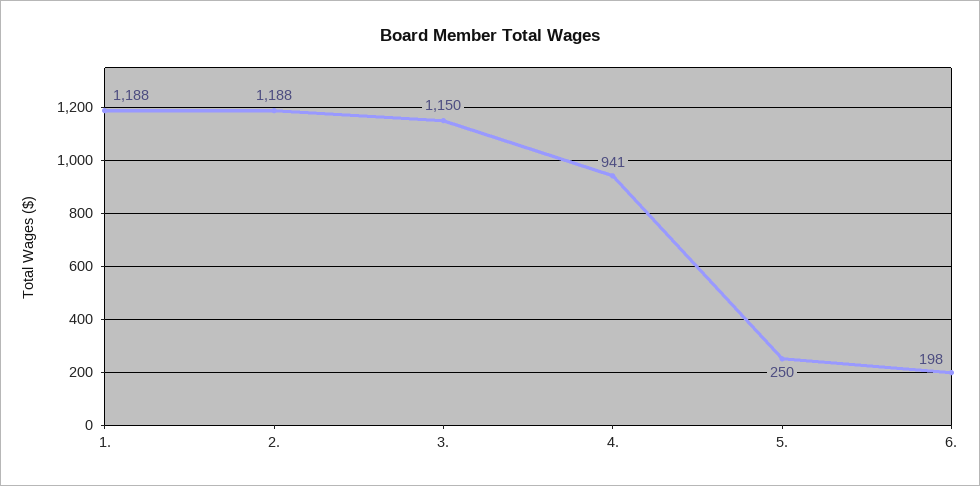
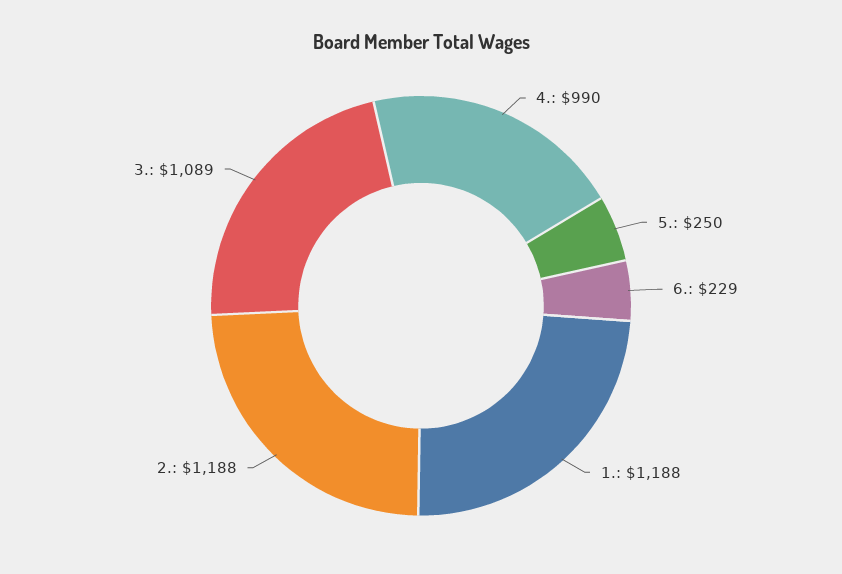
  {
    "1.": 1188,
    "2.": 1188,
-   "3.": 1150,
+   "3.": 1089,
-   "4.": 941,
+   "4.": 990,
    "5.": 250,
-   "6.": 198
+   "6.": 229
  }

